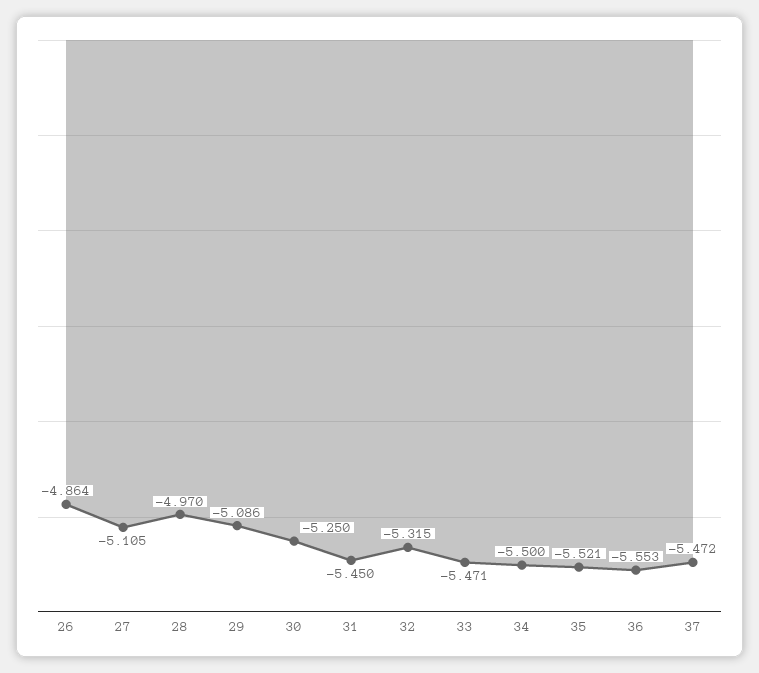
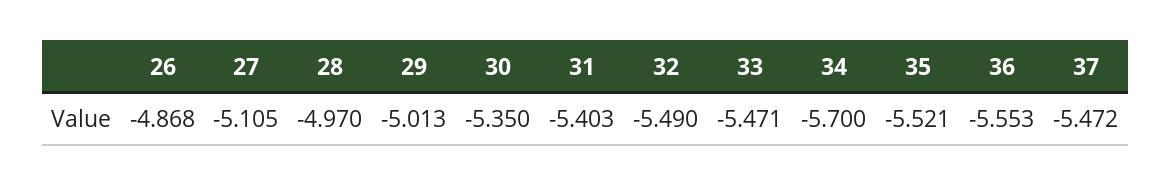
  {
-   "26": -4.864,
+   "26": -4.868,
    "27": -5.105,
    "28": -4.97,
-   "29": -5.086,
+   "29": -5.013,
-   "30": -5.25,
+   "30": -5.35,
-   "31": -5.45,
+   "31": -5.403,
-   "32": -5.315,
+   "32": -5.49,
    "33": -5.471,
-   "34": -5.5,
+   "34": -5.7,
    "35": -5.521,
    "36": -5.553,
    "37": -5.472
  }

